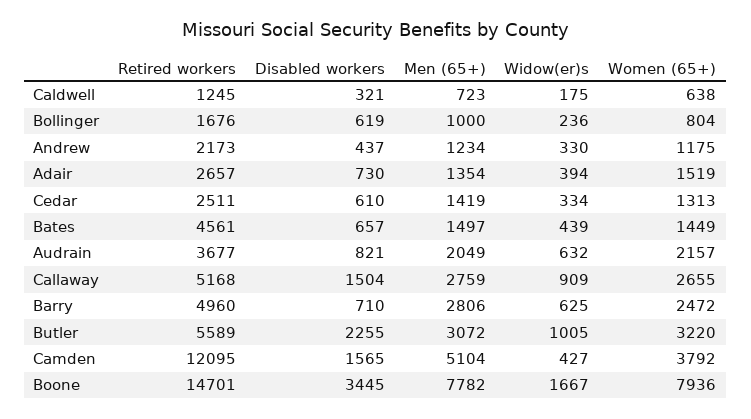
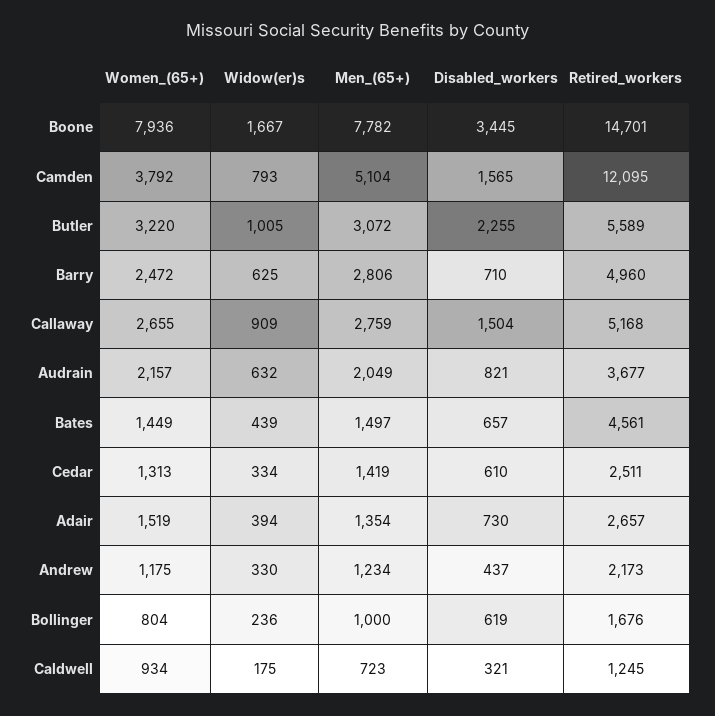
  {
    "Retired workers": {
      "Caldwell": 1245,
      "Bollinger": 1676,
      "Andrew": 2173,
      "Adair": 2657,
      "Cedar": 2511,
      "Bates": 4561,
      "Audrain": 3677,
      "Callaway": 5168,
      "Barry": 4960,
      "Butler": 5589,
      "Camden": 12095,
      "Boone": 14701
    },
    "Disabled workers": {
      "Caldwell": 321,
      "Bollinger": 619,
      "Andrew": 437,
      "Adair": 730,
      "Cedar": 610,
      "Bates": 657,
      "Audrain": 821,
      "Callaway": 1504,
      "Barry": 710,
      "Butler": 2255,
      "Camden": 1565,
      "Boone": 3445
    },
    "Men (65+)": {
      "Caldwell": 723,
      "Bollinger": 1000,
      "Andrew": 1234,
      "Adair": 1354,
      "Cedar": 1419,
      "Bates": 1497,
      "Audrain": 2049,
      "Callaway": 2759,
      "Barry": 2806,
      "Butler": 3072,
      "Camden": 5104,
      "Boone": 7782
    },
    "Widow(er)s": {
      "Caldwell": 175,
      "Bollinger": 236,
      "Andrew": 330,
      "Adair": 394,
      "Cedar": 334,
      "Bates": 439,
      "Audrain": 632,
      "Callaway": 909,
      "Barry": 625,
      "Butler": 1005,
-     "Camden": 427,
+     "Camden": 793,
      "Boone": 1667
    },
    "Women (65+)": {
-     "Caldwell": 638,
+     "Caldwell": 934,
      "Bollinger": 804,
      "Andrew": 1175,
      "Adair": 1519,
      "Cedar": 1313,
      "Bates": 1449,
      "Audrain": 2157,
      "Callaway": 2655,
      "Barry": 2472,
      "Butler": 3220,
      "Camden": 3792,
      "Boone": 7936
    }
  }

